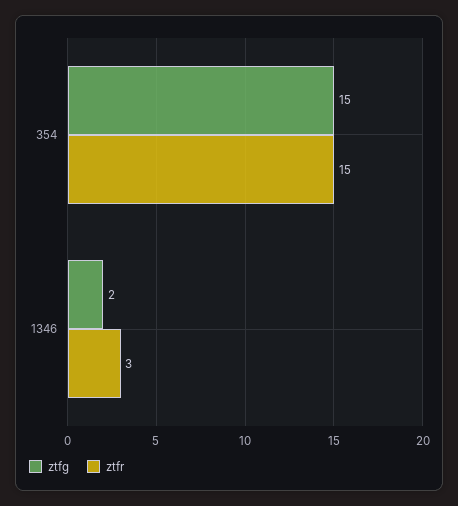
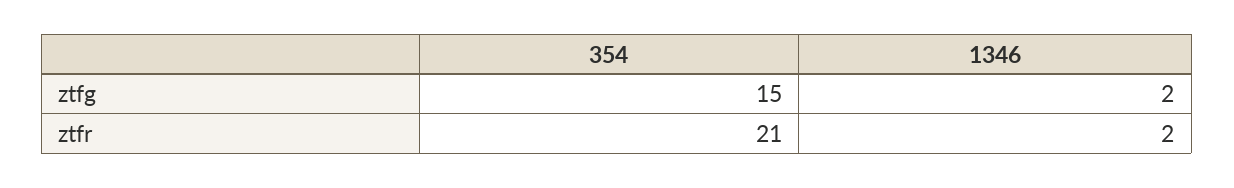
  {
    "ztfg": {
      "354": 15,
      "1346": 2
    },
    "ztfr": {
-     "354": 15,
+     "354": 21,
-     "1346": 3
+     "1346": 2
    }
  }

